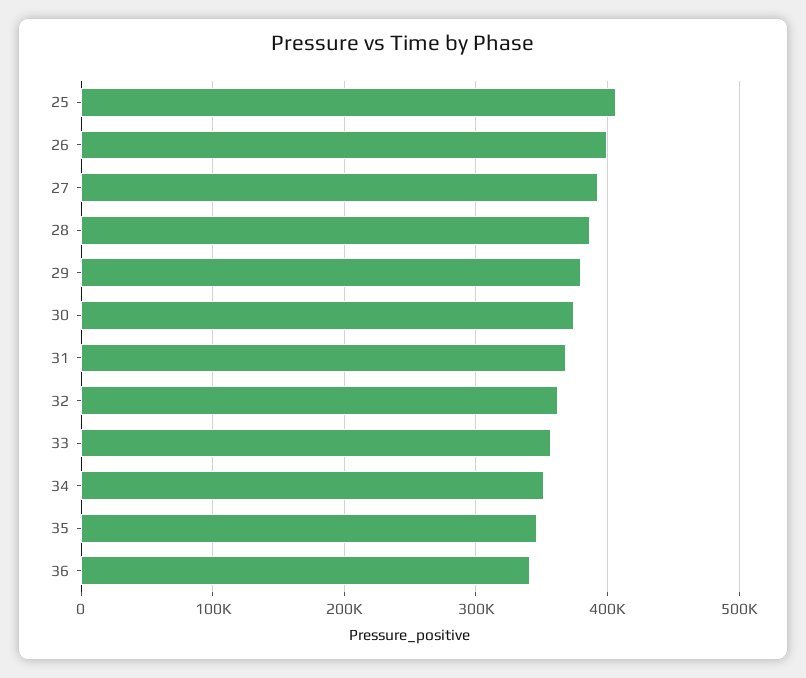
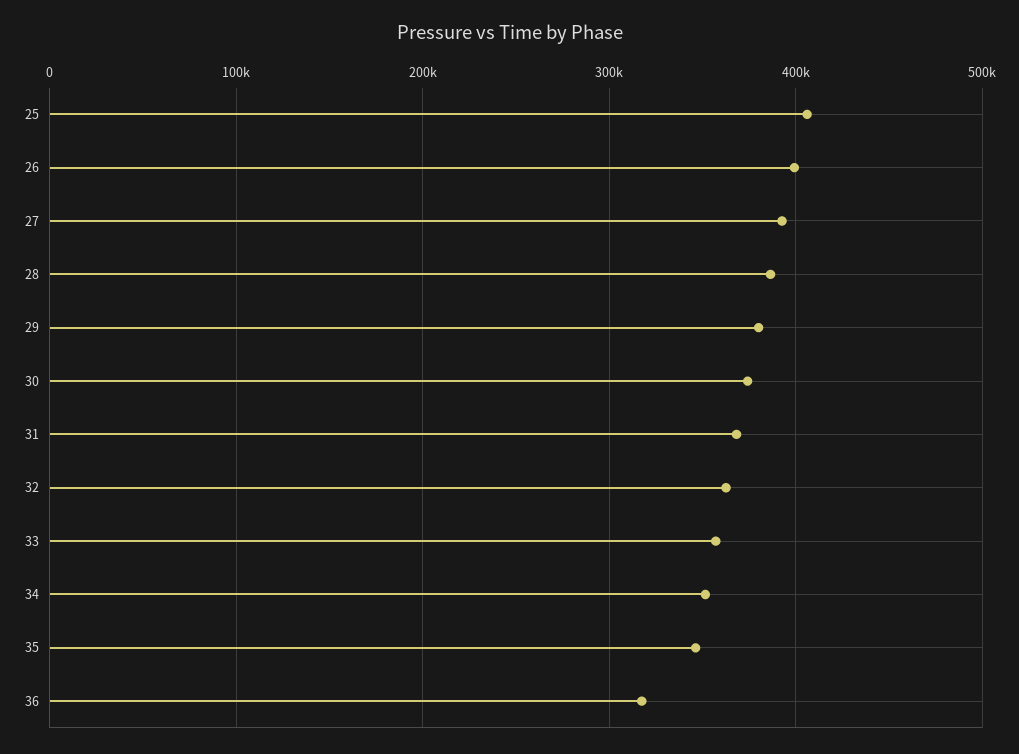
  {
    "25": 410000,
    "26": 400000,
    "27": 390000,
    "28": 390000,
    "29": 380000,
    "30": 370000,
    "31": 370000,
    "32": 360000,
    "33": 360000,
    "34": 350000,
    "35": 350000,
-   "36": 340000
+   "36": 320000
  }

